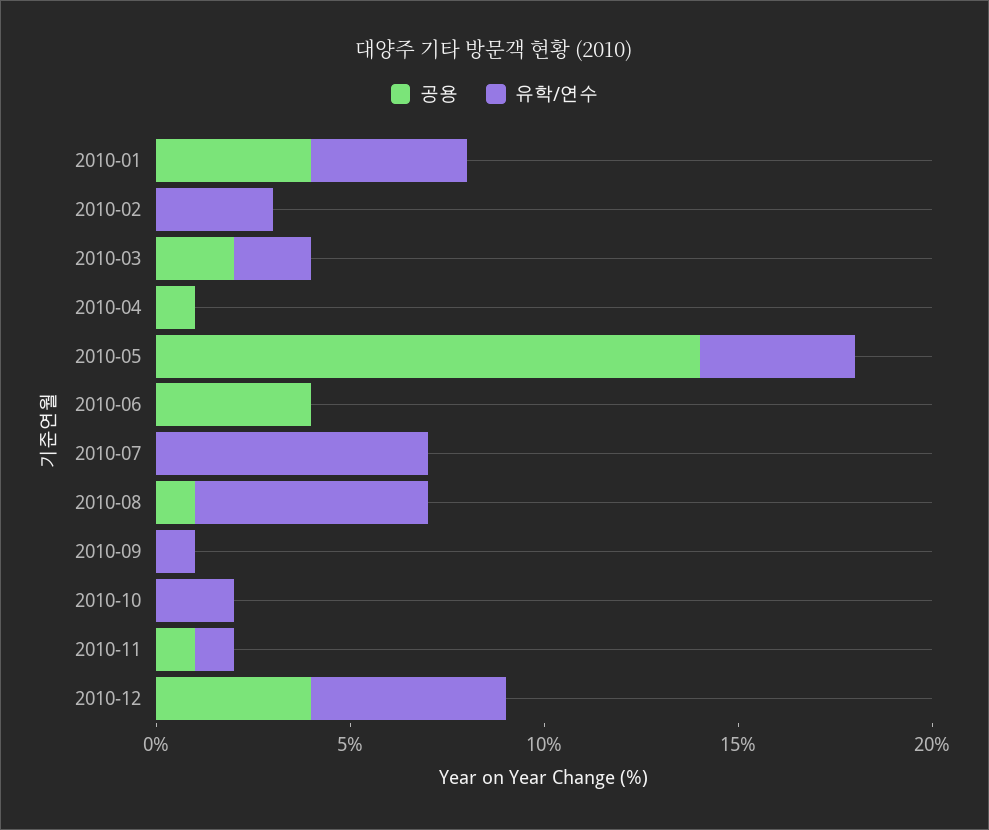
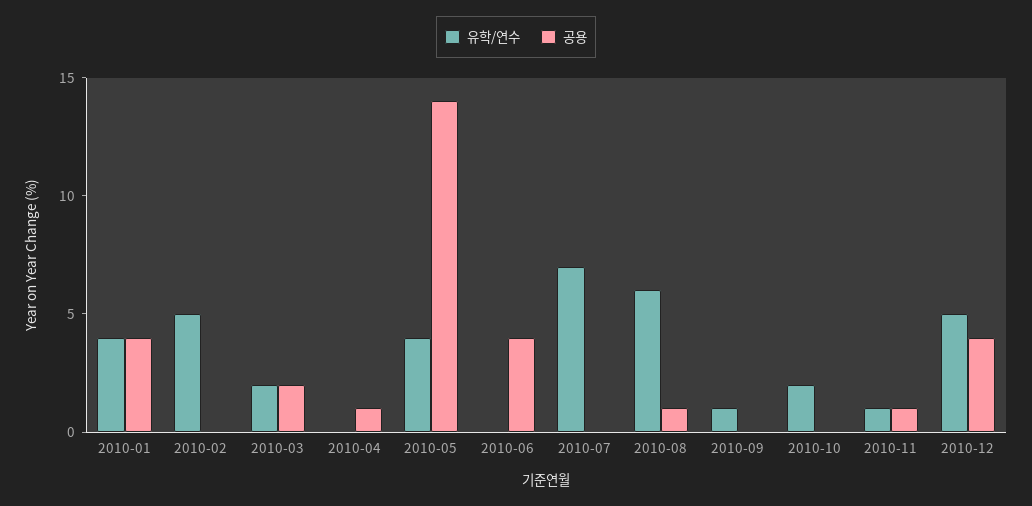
  {
    "공용": {
      "2010-01": 4,
      "2010-02": 0,
      "2010-03": 2,
      "2010-04": 1,
      "2010-05": 14,
      "2010-06": 4,
      "2010-07": 0,
      "2010-08": 1,
      "2010-09": 0,
      "2010-10": 0,
      "2010-11": 1,
      "2010-12": 4
    },
    "유학/연수": {
      "2010-01": 4,
-     "2010-02": 3,
+     "2010-02": 5,
      "2010-03": 2,
      "2010-04": 0,
      "2010-05": 4,
      "2010-06": 0,
      "2010-07": 7,
      "2010-08": 6,
      "2010-09": 1,
      "2010-10": 2,
      "2010-11": 1,
      "2010-12": 5
    }
  }

